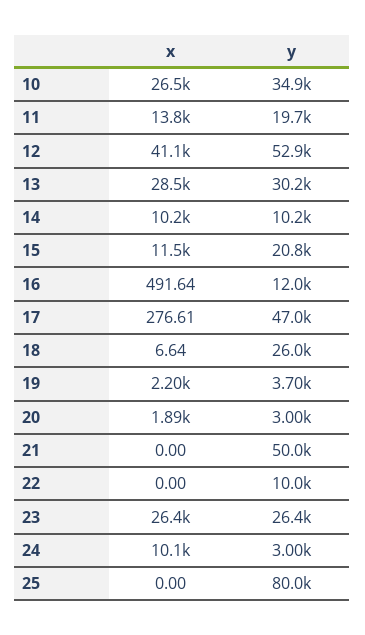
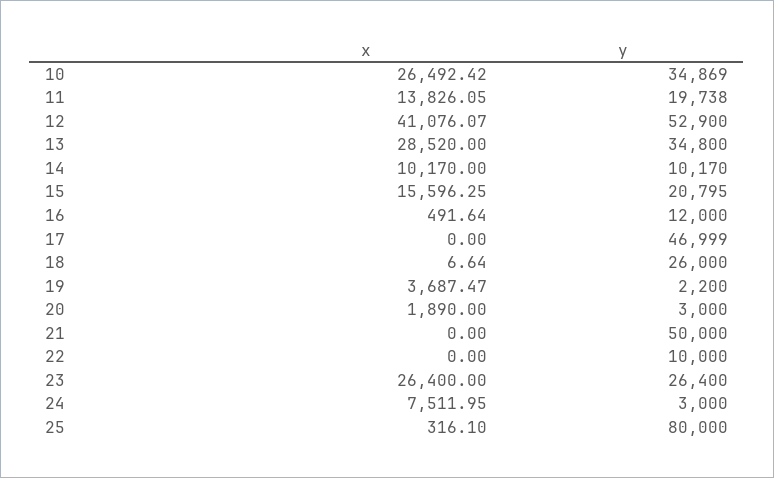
  {
    "x": {
      "10": 26492.42,
      "11": 13826.05,
      "12": 41076.07,
      "13": 28520,
      "14": 10170,
-     "15": 11500,
+     "15": 15596.25,
      "16": 491.64,
-     "17": 276.61,
+     "17": 0,
      "18": 6.64,
-     "19": 2200,
+     "19": 3687.47,
      "20": 1890,
      "21": 0,
      "22": 0,
      "23": 26400,
-     "24": 10100,
+     "24": 7511.95,
-     "25": 0
+     "25": 316.1
    },
    "y": {
      "10": 34869,
      "11": 19738,
      "12": 52900,
-     "13": 30200,
+     "13": 34800,
      "14": 10170,
      "15": 20795,
      "16": 12000,
      "17": 46999,
      "18": 26000,
-     "19": 3700,
+     "19": 2200,
      "20": 3000,
      "21": 50000,
      "22": 10000,
      "23": 26400,
      "24": 3000,
      "25": 80000
    }
  }

